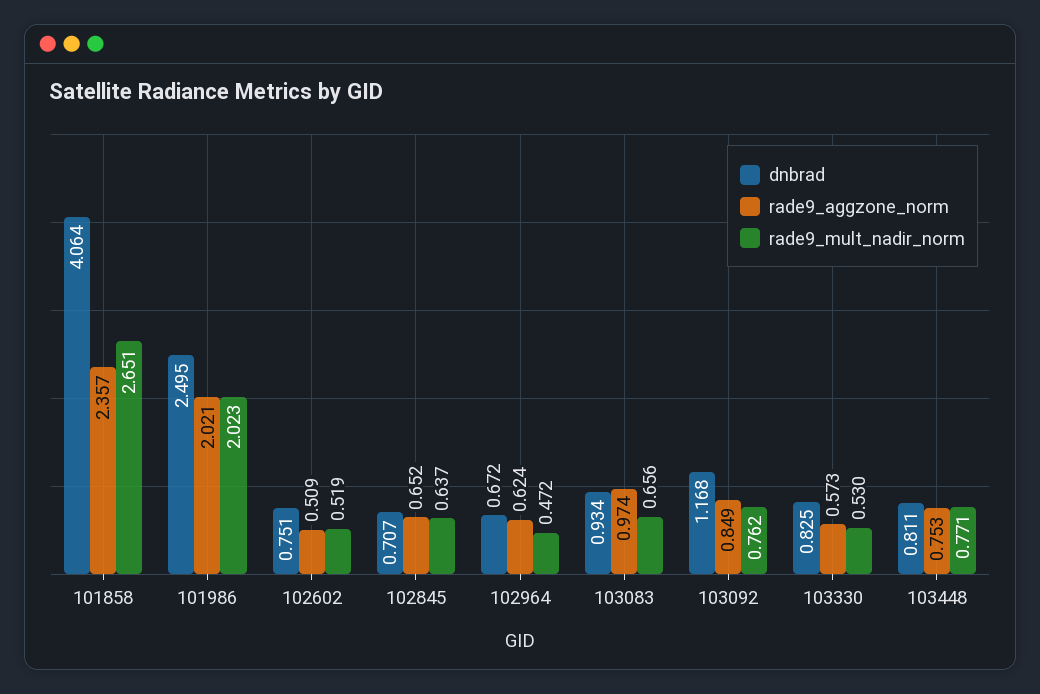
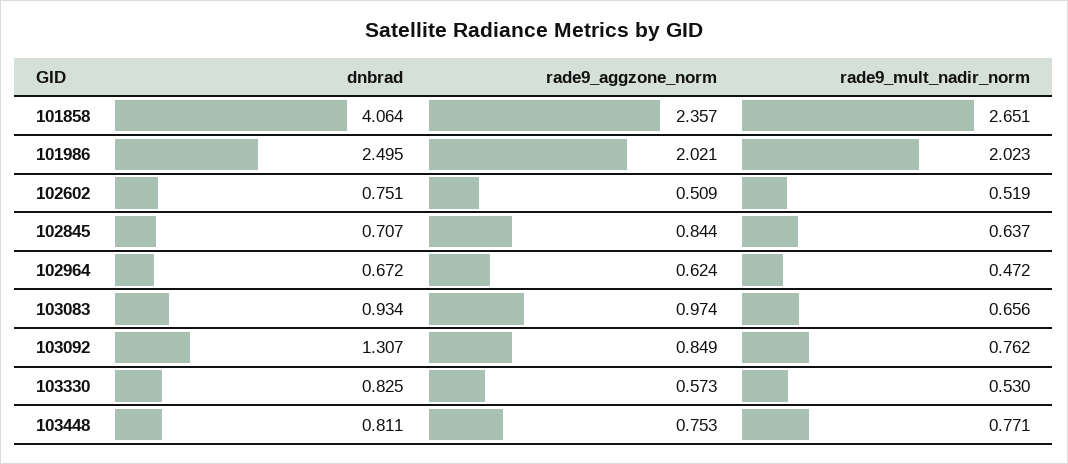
  {
    "dnbrad": {
      "101858": 4.064,
      "101986": 2.495,
      "102602": 0.751,
      "102845": 0.707,
      "102964": 0.672,
      "103083": 0.934,
-     "103092": 1.168,
+     "103092": 1.307,
      "103330": 0.825,
      "103448": 0.811
    },
    "rade9_aggzone_norm": {
      "101858": 2.357,
      "101986": 2.021,
      "102602": 0.509,
-     "102845": 0.652,
+     "102845": 0.844,
      "102964": 0.624,
      "103083": 0.974,
      "103092": 0.849,
      "103330": 0.573,
      "103448": 0.753
    },
    "rade9_mult_nadir_norm": {
      "101858": 2.651,
      "101986": 2.023,
      "102602": 0.519,
      "102845": 0.637,
      "102964": 0.472,
      "103083": 0.656,
      "103092": 0.762,
      "103330": 0.53,
      "103448": 0.771
    }
  }

